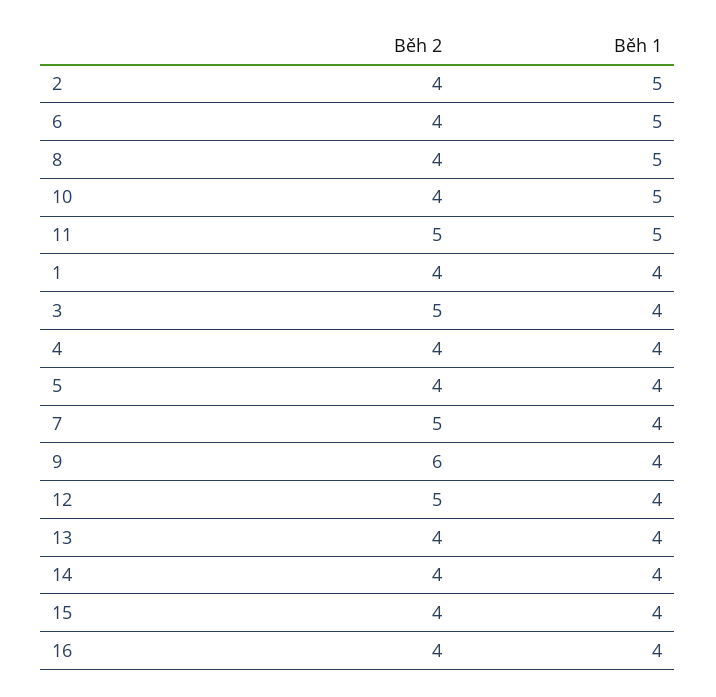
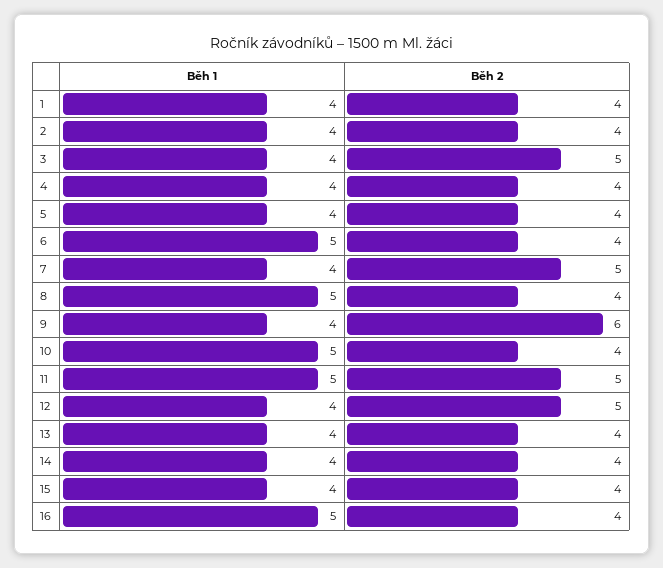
  {
    "Běh 2": {
      "2": 4,
      "6": 4,
      "8": 4,
      "10": 4,
      "11": 5,
      "1": 4,
      "3": 5,
      "4": 4,
      "5": 4,
      "7": 5,
      "9": 6,
      "12": 5,
      "13": 4,
      "14": 4,
      "15": 4,
      "16": 4
    },
    "Běh 1": {
-     "2": 5,
+     "2": 4,
      "6": 5,
      "8": 5,
      "10": 5,
      "11": 5,
      "1": 4,
      "3": 4,
      "4": 4,
      "5": 4,
      "7": 4,
      "9": 4,
      "12": 4,
      "13": 4,
      "14": 4,
      "15": 4,
-     "16": 4
+     "16": 5
    }
  }

